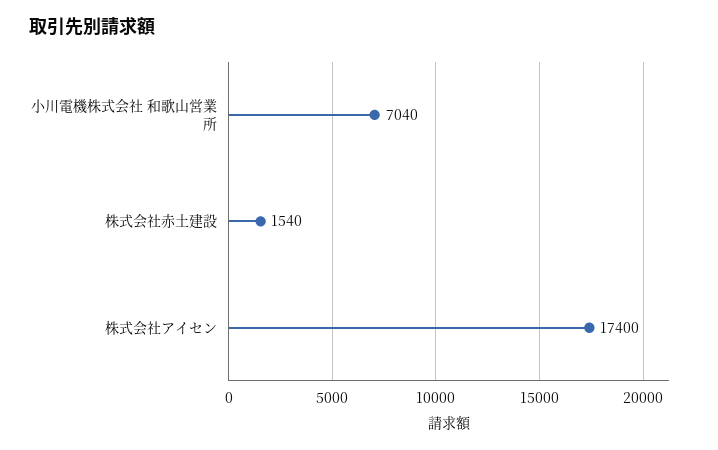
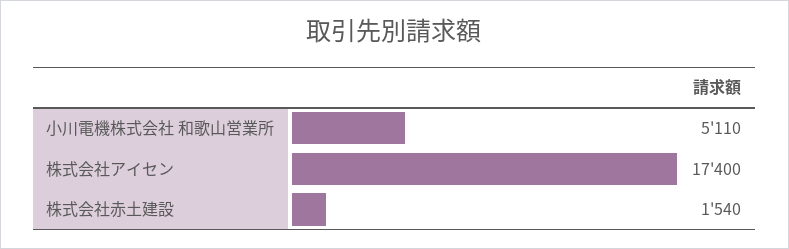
  {
-   "小川電機株式会社 和歌山営業所": 7040,
+   "小川電機株式会社 和歌山営業所": 5110,
    "株式会社赤土建設": 1540,
    "株式会社アイセン": 17400
  }

